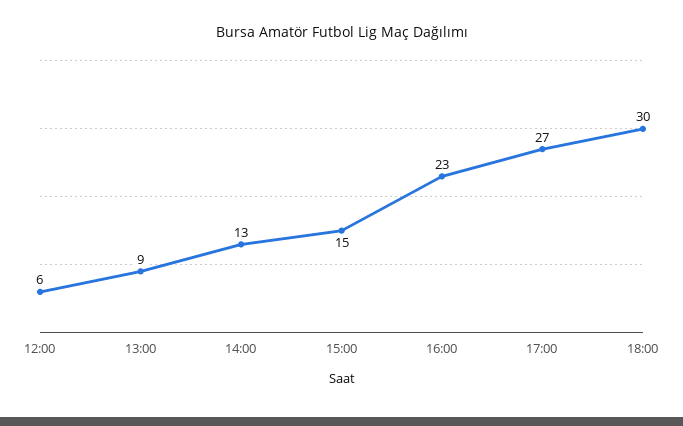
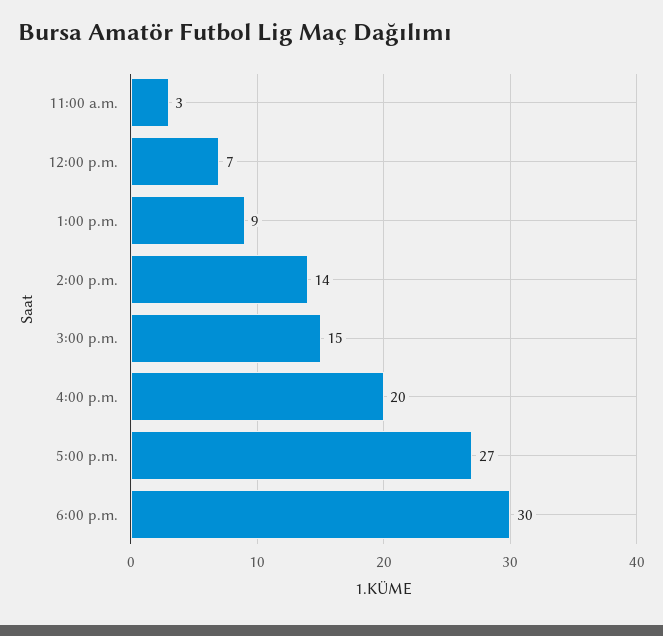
  {
-   "12:00": 6,
+   "12:00": 7,
    "13:00": 9,
-   "14:00": 13,
+   "14:00": 14,
    "15:00": 15,
-   "16:00": 23,
+   "16:00": 20,
    "17:00": 27,
-   "18:00": 30
+   "18:00": 30,
+   "11:00 a.m.": 3
  }

